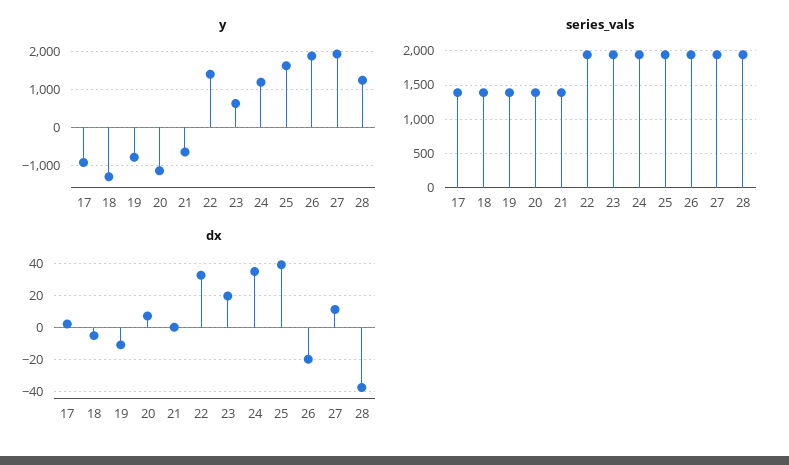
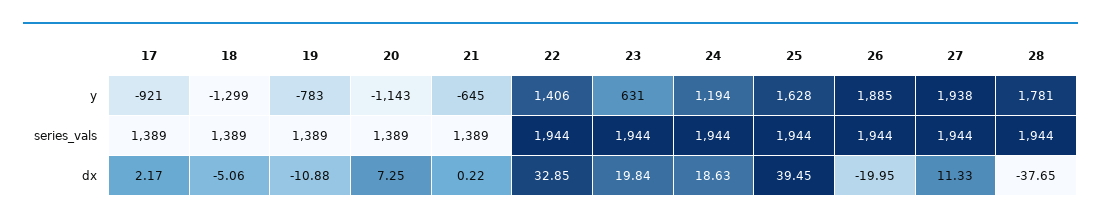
  {
    "y": {
      "17": -921,
      "18": -1299,
      "19": -783,
      "20": -1143,
      "21": -645,
      "22": 1406,
      "23": 631,
      "24": 1194,
      "25": 1628,
      "26": 1885,
      "27": 1938,
-     "28": 1200
+     "28": 1781
    },
    "series_vals": {
      "17": 1389,
      "18": 1389,
      "19": 1389,
      "20": 1389,
      "21": 1389,
      "22": 1944,
      "23": 1944,
      "24": 1944,
      "25": 1944,
      "26": 1944,
      "27": 1944,
      "28": 1944
    },
    "dx": {
      "17": 2.17,
      "18": -5.06,
      "19": -10.88,
      "20": 7.25,
      "21": 0.22,
      "22": 32.85,
      "23": 19.84,
-     "24": 35,
+     "24": 18.63,
      "25": 39.45,
      "26": -19.95,
      "27": 11.33,
      "28": -37.65
    }
  }

